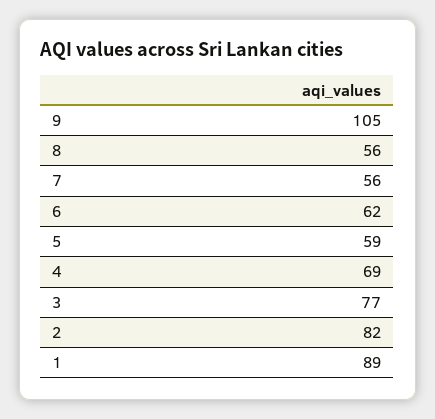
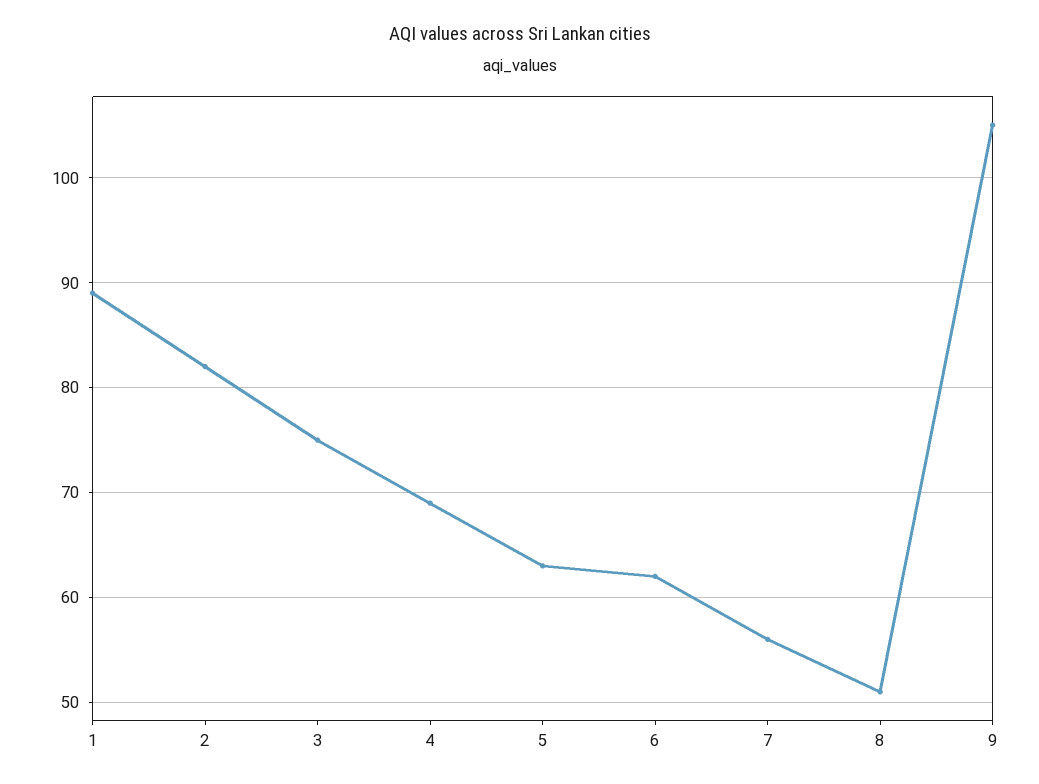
  {
    "9": 105,
-   "8": 56,
+   "8": 51,
    "7": 56,
    "6": 62,
-   "5": 59,
+   "5": 63,
    "4": 69,
-   "3": 77,
+   "3": 75,
    "2": 82,
    "1": 89
  }

